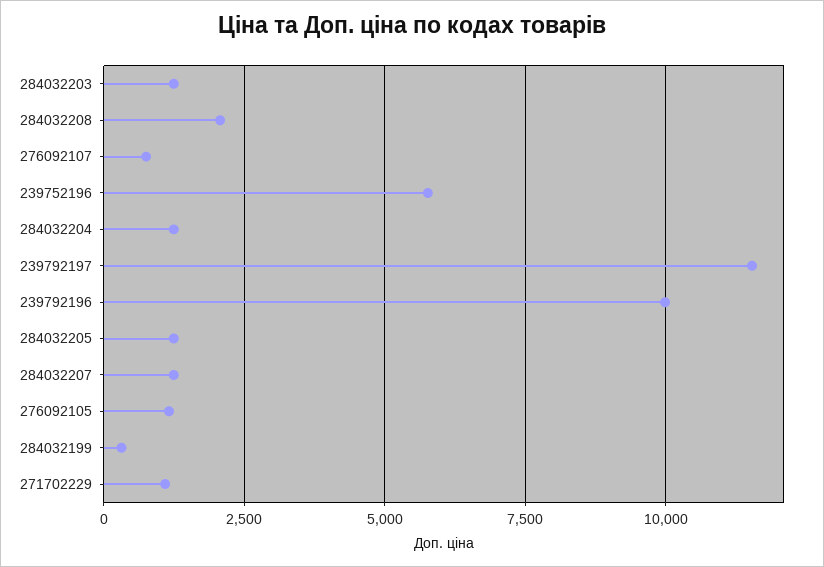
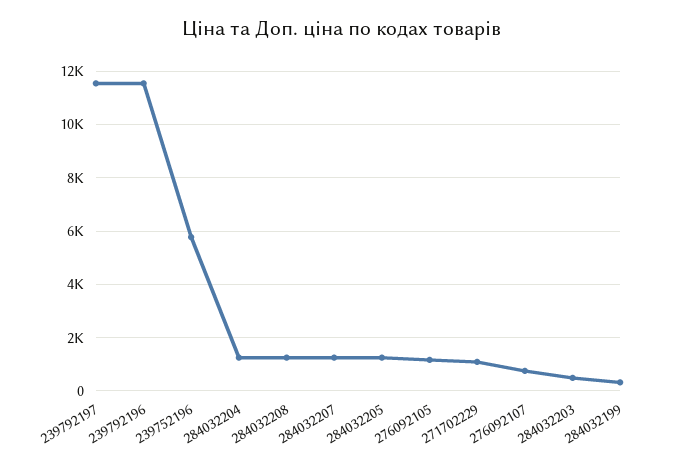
  {
-   "284032203": 1250,
+   "284032203": 500,
-   "284032208": 2000,
+   "284032208": 1250,
    "276092107": 750,
    "239752196": 5750,
    "284032204": 1250,
    "239792197": 11500,
-   "239792196": 10000,
+   "239792196": 11500,
    "284032205": 1250,
    "284032207": 1250,
    "276092105": 1250,
    "284032199": 250,
    "271702229": 1000
  }

